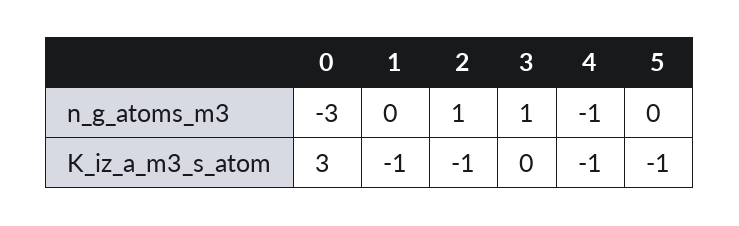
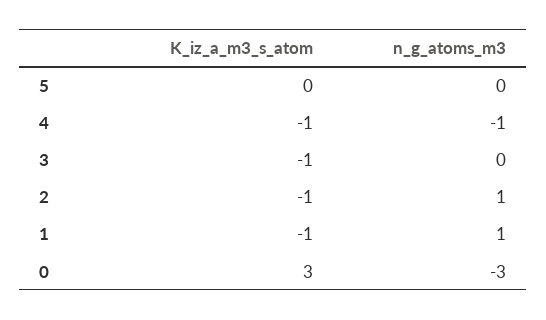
  {
    "0": {
      "n_g_atoms_m3": -3,
      "K_iz_a_m3_s_atom": 3
    },
    "1": {
-     "n_g_atoms_m3": 0,
+     "n_g_atoms_m3": 1,
      "K_iz_a_m3_s_atom": -1
    },
    "2": {
      "n_g_atoms_m3": 1,
      "K_iz_a_m3_s_atom": -1
    },
    "3": {
-     "n_g_atoms_m3": 1,
+     "n_g_atoms_m3": 0,
-     "K_iz_a_m3_s_atom": 0
+     "K_iz_a_m3_s_atom": -1
    },
    "4": {
      "n_g_atoms_m3": -1,
      "K_iz_a_m3_s_atom": -1
    },
    "5": {
      "n_g_atoms_m3": 0,
-     "K_iz_a_m3_s_atom": -1
+     "K_iz_a_m3_s_atom": 0
    }
  }

